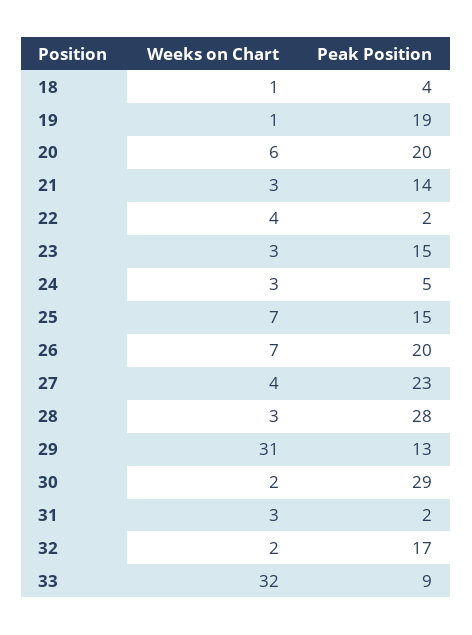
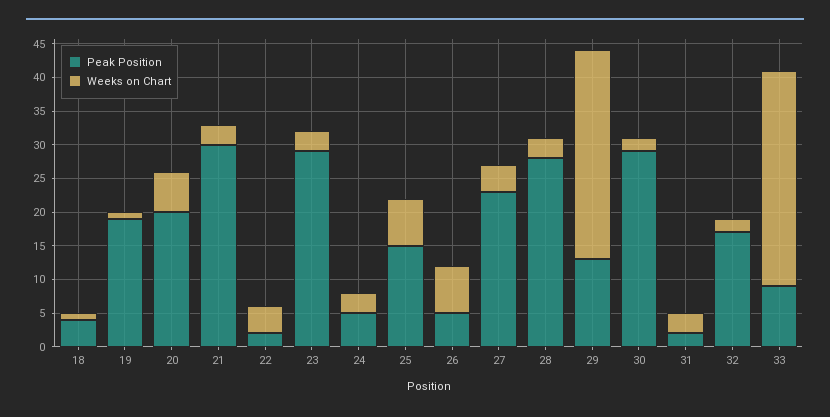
  {
    "Weeks on Chart": {
      "18": 1,
      "19": 1,
      "20": 6,
      "21": 3,
      "22": 4,
      "23": 3,
      "24": 3,
      "25": 7,
      "26": 7,
      "27": 4,
      "28": 3,
      "29": 31,
      "30": 2,
      "31": 3,
      "32": 2,
      "33": 32
    },
    "Peak Position": {
      "18": 4,
      "19": 19,
      "20": 20,
-     "21": 14,
+     "21": 30,
      "22": 2,
-     "23": 15,
+     "23": 30,
      "24": 5,
      "25": 15,
-     "26": 20,
+     "26": 5,
      "27": 23,
      "28": 28,
      "29": 13,
      "30": 29,
      "31": 2,
      "32": 17,
      "33": 9
    }
  }

